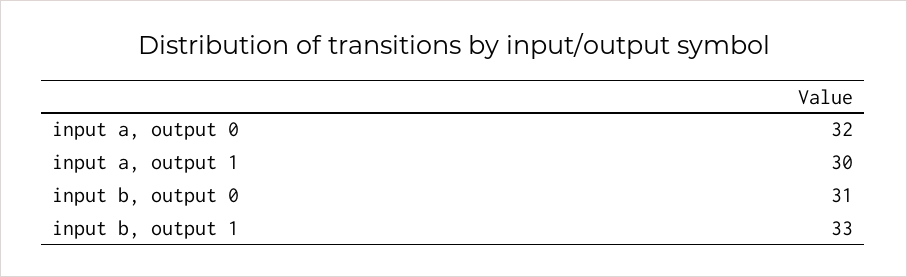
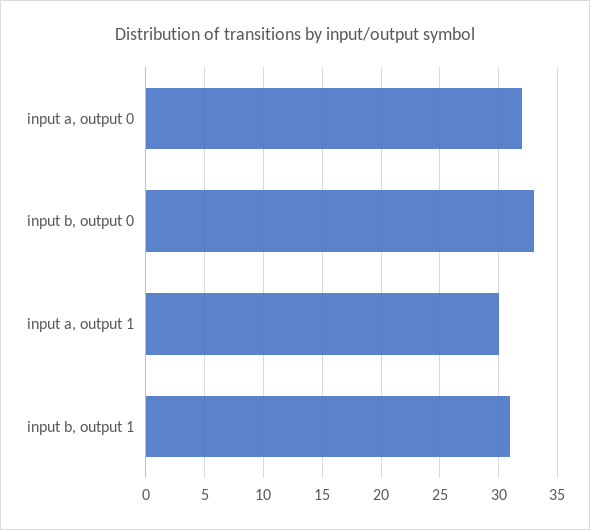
  {
    "input a, output 0": 32,
    "input a, output 1": 30,
-   "input b, output 0": 31,
+   "input b, output 0": 33,
-   "input b, output 1": 33
+   "input b, output 1": 31
  }

